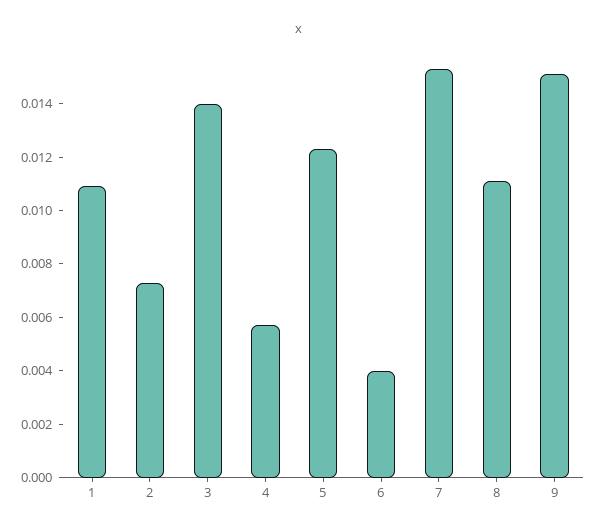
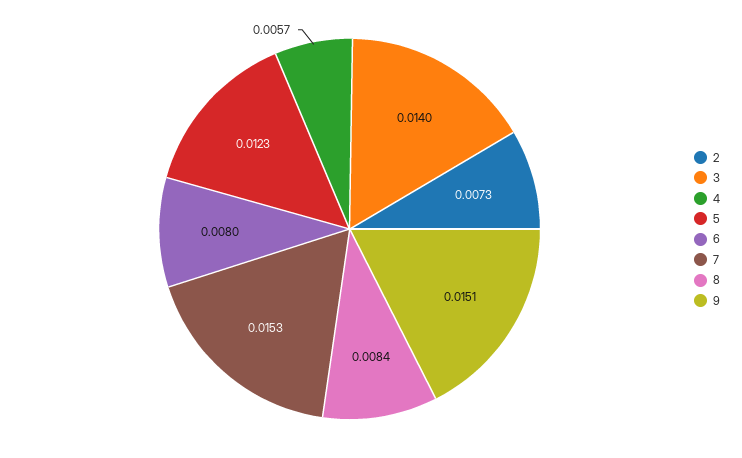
  {
-   "1": 0.011,
    "2": 0.0073,
    "3": 0.014,
    "4": 0.0057,
    "5": 0.0123,
-   "6": 0.004,
+   "6": 0.008,
    "7": 0.0153,
-   "8": 0.011,
+   "8": 0.0084,
    "9": 0.0151
  }

